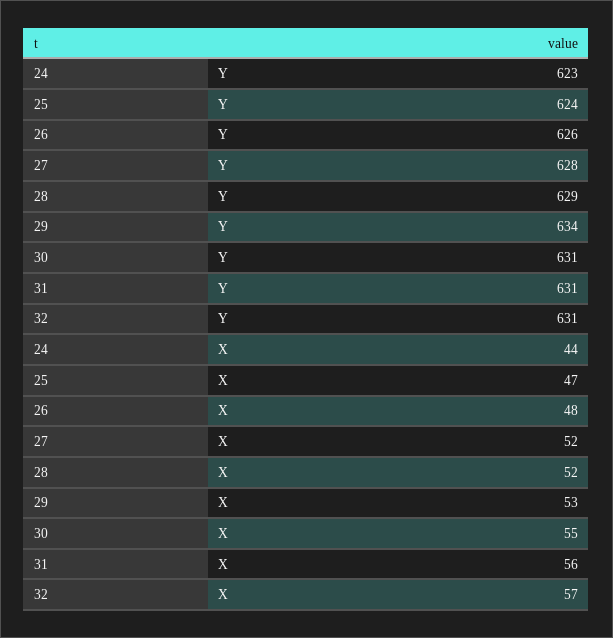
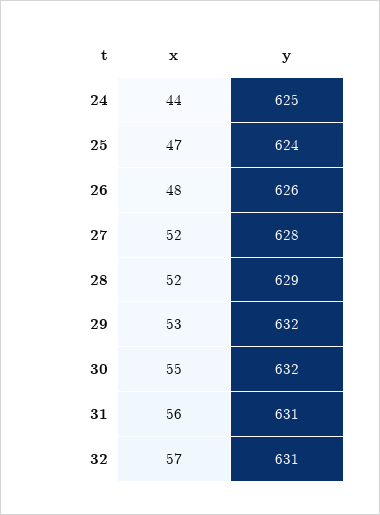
  {
    "24": {
-     "Y": 623,
+     "Y": 625,
      "X": 44
    },
    "25": {
      "Y": 624,
      "X": 47
    },
    "26": {
      "Y": 626,
      "X": 48
    },
    "27": {
      "Y": 628,
      "X": 52
    },
    "28": {
      "Y": 629,
      "X": 52
    },
    "29": {
-     "Y": 634,
+     "Y": 632,
      "X": 53
    },
    "30": {
-     "Y": 631,
+     "Y": 632,
      "X": 55
    },
    "31": {
      "Y": 631,
      "X": 56
    },
    "32": {
      "Y": 631,
      "X": 57
    }
  }

